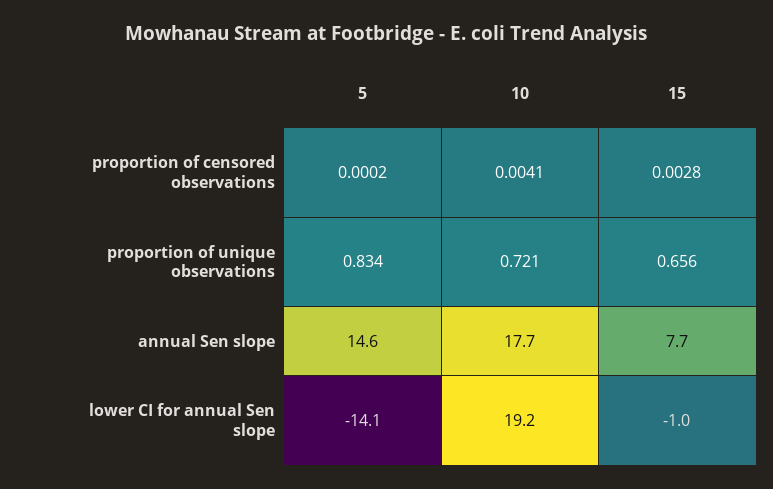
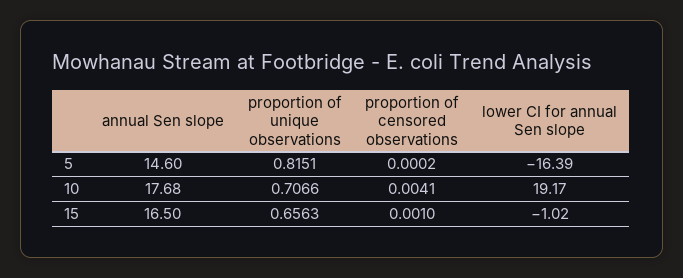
  {
    "5": {
      "proportion of censored observations": 0.0002,
-     "proportion of unique observations": 0.834,
+     "proportion of unique observations": 0.8151,
      "annual Sen slope": 14.6,
-     "lower CI for annual Sen slope": -14.1
+     "lower CI for annual Sen slope": -16.39
    },
    "10": {
      "proportion of censored observations": 0.0041,
-     "proportion of unique observations": 0.721,
+     "proportion of unique observations": 0.7066,
      "annual Sen slope": 17.68,
      "lower CI for annual Sen slope": 19.17
    },
    "15": {
-     "proportion of censored observations": 0.0028,
+     "proportion of censored observations": 0.001,
      "proportion of unique observations": 0.6563,
-     "annual Sen slope": 7.7,
+     "annual Sen slope": 16.5,
      "lower CI for annual Sen slope": -1.02
    }
  }

